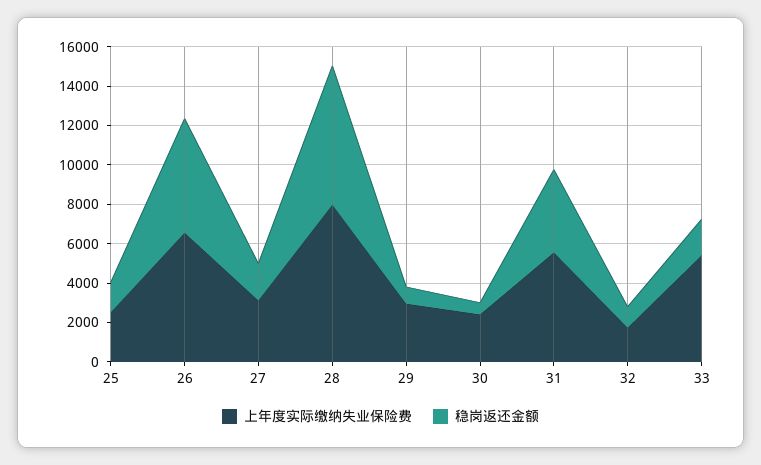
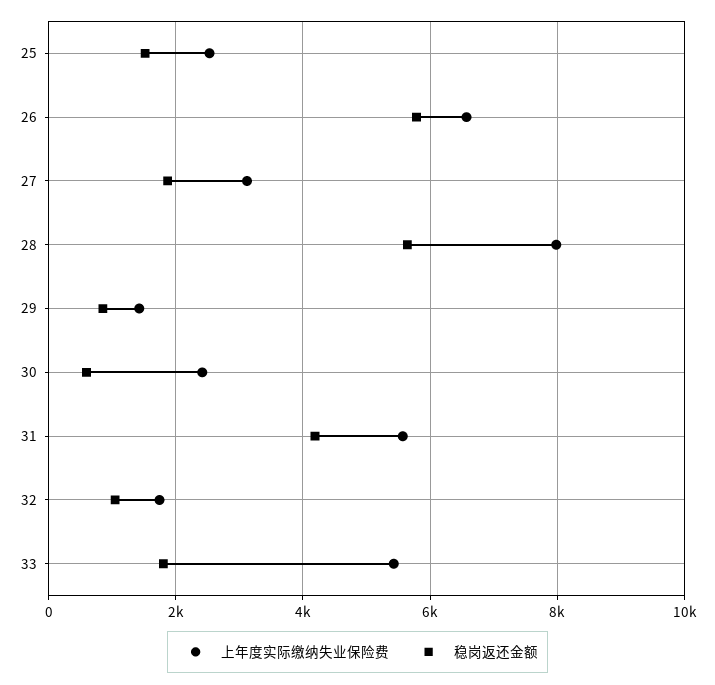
  {
    "上年度实际缴纳失业保险费": {
      "25": 2600,
      "26": 6600,
      "27": 3200,
      "28": 8000,
-     "29": 3000,
+     "29": 1400,
      "30": 2400,
      "31": 5600,
      "32": 1800,
      "33": 5400
    },
    "稳岗返还金额": {
      "25": 1600,
      "26": 5800,
      "27": 1800,
-     "28": 7000,
+     "28": 5600,
      "29": 800,
      "30": 600,
      "31": 4200,
      "32": 1000,
      "33": 1800
    }
  }

